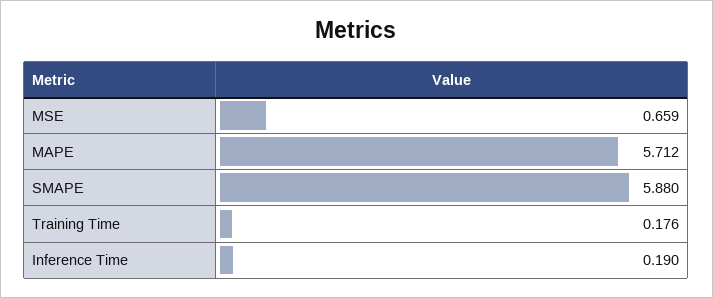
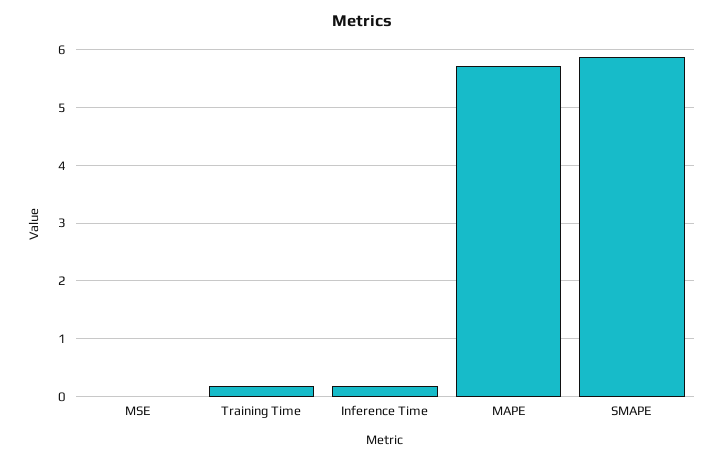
  {
-   "MSE": 0.659,
+   "MSE": 0,
    "MAPE": 5.712,
    "SMAPE": 5.88,
    "Training Time": 0.176,
    "Inference Time": 0.19
  }

